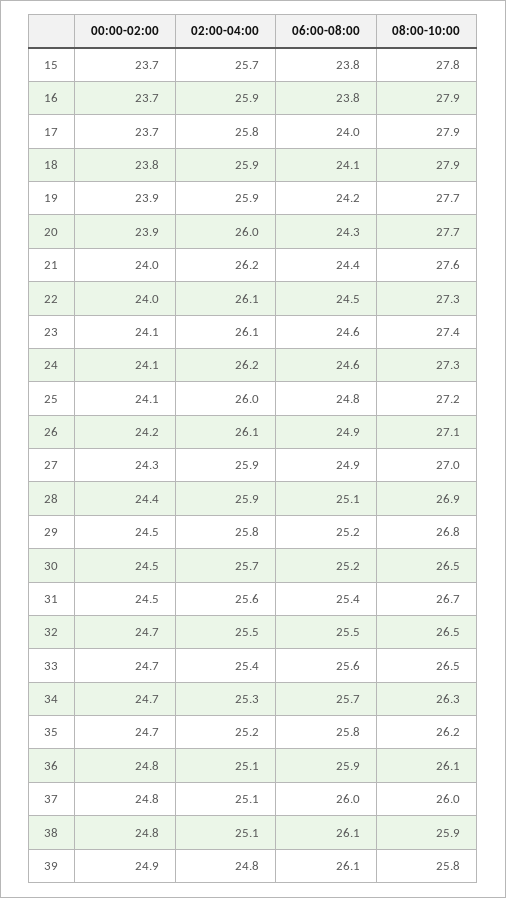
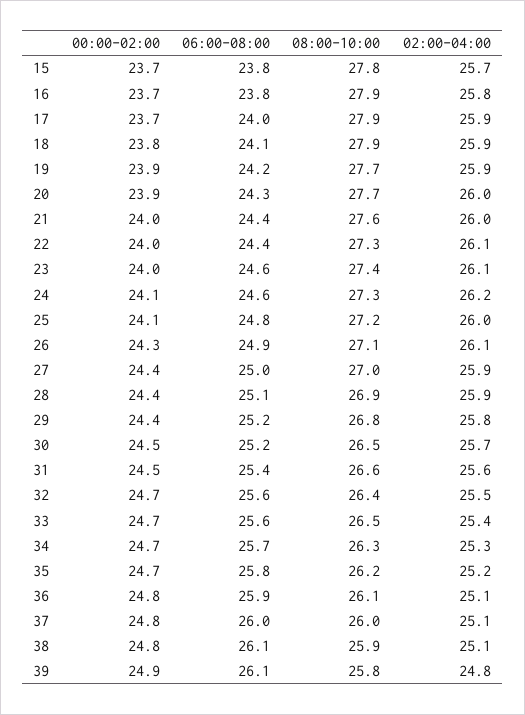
  {
    "00:00-02:00": {
      "15": 23.7,
      "16": 23.7,
      "17": 23.7,
      "18": 23.8,
      "19": 23.9,
      "20": 23.9,
      "21": 24,
      "22": 24,
-     "23": 24.1,
+     "23": 24,
      "24": 24.1,
      "25": 24.1,
-     "26": 24.2,
+     "26": 24.3,
-     "27": 24.3,
+     "27": 24.4,
      "28": 24.4,
-     "29": 24.5,
+     "29": 24.4,
      "30": 24.5,
      "31": 24.5,
      "32": 24.7,
      "33": 24.7,
      "34": 24.7,
      "35": 24.7,
      "36": 24.8,
      "37": 24.8,
      "38": 24.8,
      "39": 24.9
    },
    "02:00-04:00": {
      "15": 25.7,
-     "16": 25.9,
+     "16": 25.8,
-     "17": 25.8,
+     "17": 25.9,
      "18": 25.9,
      "19": 25.9,
      "20": 26,
-     "21": 26.2,
+     "21": 26,
      "22": 26.1,
      "23": 26.1,
      "24": 26.2,
      "25": 26,
      "26": 26.1,
      "27": 25.9,
      "28": 25.9,
      "29": 25.8,
      "30": 25.7,
      "31": 25.6,
      "32": 25.5,
      "33": 25.4,
      "34": 25.3,
      "35": 25.2,
      "36": 25.1,
      "37": 25.1,
      "38": 25.1,
      "39": 24.8
    },
    "06:00-08:00": {
      "15": 23.8,
      "16": 23.8,
      "17": 24,
      "18": 24.1,
      "19": 24.2,
      "20": 24.3,
      "21": 24.4,
-     "22": 24.5,
+     "22": 24.4,
      "23": 24.6,
      "24": 24.6,
      "25": 24.8,
      "26": 24.9,
-     "27": 24.9,
+     "27": 25,
      "28": 25.1,
      "29": 25.2,
      "30": 25.2,
      "31": 25.4,
-     "32": 25.5,
+     "32": 25.6,
      "33": 25.6,
      "34": 25.7,
      "35": 25.8,
      "36": 25.9,
      "37": 26,
      "38": 26.1,
      "39": 26.1
    },
    "08:00-10:00": {
      "15": 27.8,
      "16": 27.9,
      "17": 27.9,
      "18": 27.9,
      "19": 27.7,
      "20": 27.7,
      "21": 27.6,
      "22": 27.3,
      "23": 27.4,
      "24": 27.3,
      "25": 27.2,
      "26": 27.1,
      "27": 27,
      "28": 26.9,
      "29": 26.8,
      "30": 26.5,
-     "31": 26.7,
+     "31": 26.6,
-     "32": 26.5,
+     "32": 26.4,
      "33": 26.5,
      "34": 26.3,
      "35": 26.2,
      "36": 26.1,
      "37": 26,
      "38": 25.9,
      "39": 25.8
    }
  }

